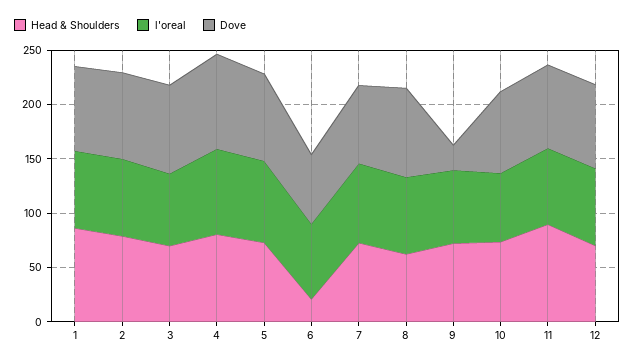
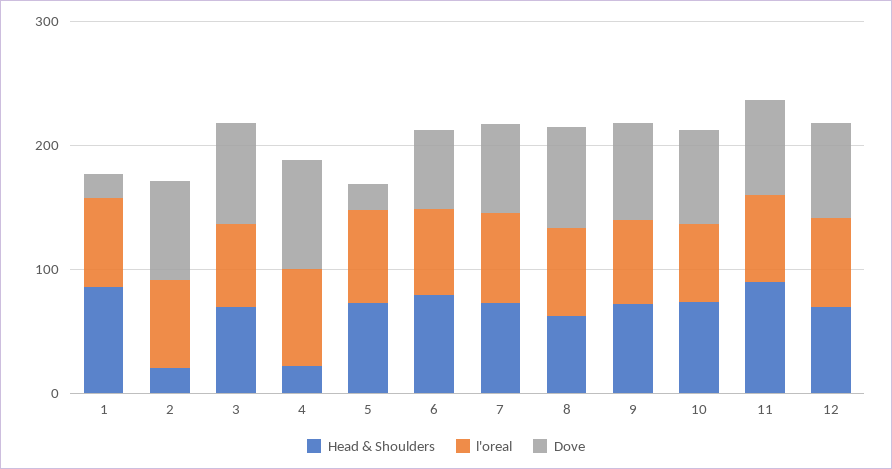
  {
    "Head & Shoulders": {
      "1": 90,
-     "2": 80,
+     "2": 20,
      "3": 70,
-     "4": 80,
+     "4": 20,
      "5": 70,
-     "6": 20,
+     "6": 80,
      "7": 70,
      "8": 60,
      "9": 70,
      "10": 70,
      "11": 90,
      "12": 70
    },
    "l'oreal": {
      "1": 70,
      "2": 70,
      "3": 70,
      "4": 80,
      "5": 80,
      "6": 70,
      "7": 70,
      "8": 70,
      "9": 70,
      "10": 60,
      "11": 70,
      "12": 70
    },
    "Dove": {
-     "1": 80,
+     "1": 20,
      "2": 80,
      "3": 80,
      "4": 90,
-     "5": 80,
+     "5": 20,
      "6": 60,
      "7": 70,
      "8": 80,
-     "9": 20,
+     "9": 80,
      "10": 80,
      "11": 80,
      "12": 80
    }
  }

